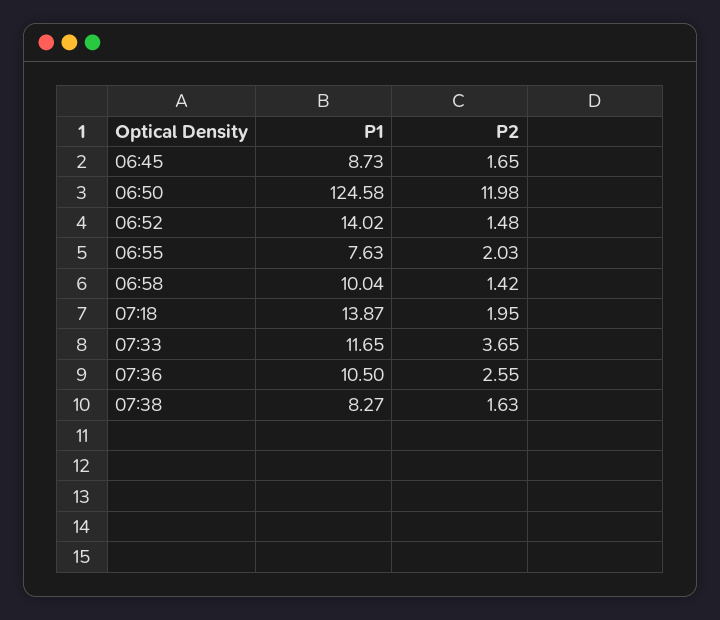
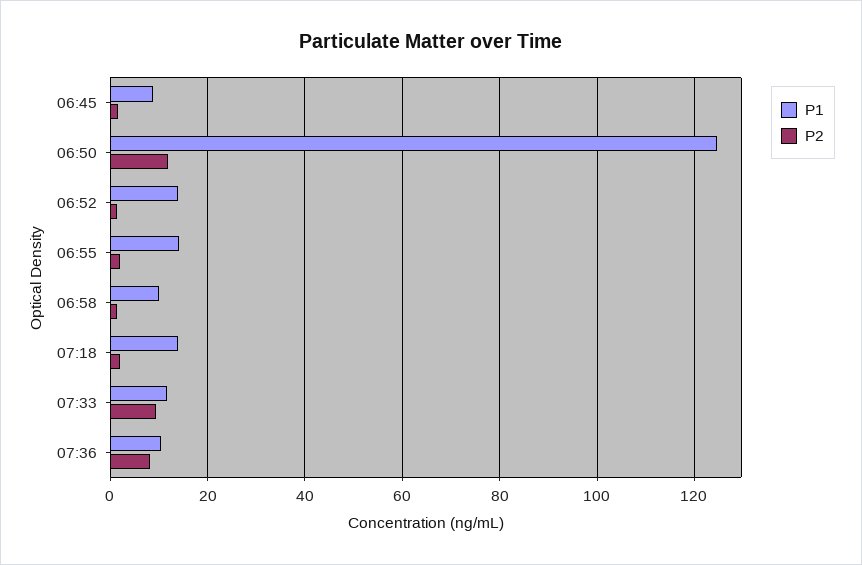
  {
    "P1": {
      "06:45": 8.73,
      "06:50": 124.58,
      "06:52": 14.02,
-     "06:55": 7.63,
+     "06:55": 14,
      "06:58": 10.04,
      "07:18": 13.87,
      "07:33": 11.65,
-     "07:36": 10.5,
+     "07:36": 10.5
-     "07:38": 8.27
    },
    "P2": {
      "06:45": 1.65,
      "06:50": 11.98,
      "06:52": 1.48,
      "06:55": 2.03,
      "06:58": 1.42,
      "07:18": 1.95,
-     "07:33": 3.65,
+     "07:33": 10,
-     "07:36": 2.55,
+     "07:36": 8
-     "07:38": 1.63
    }
  }

